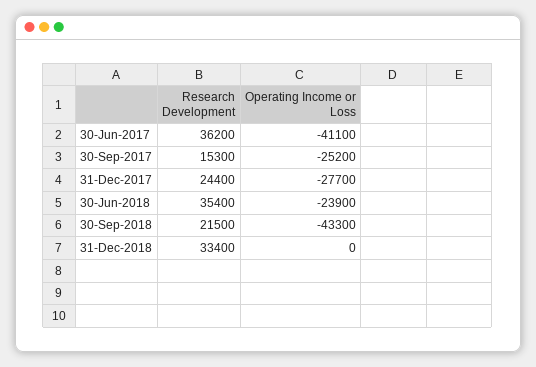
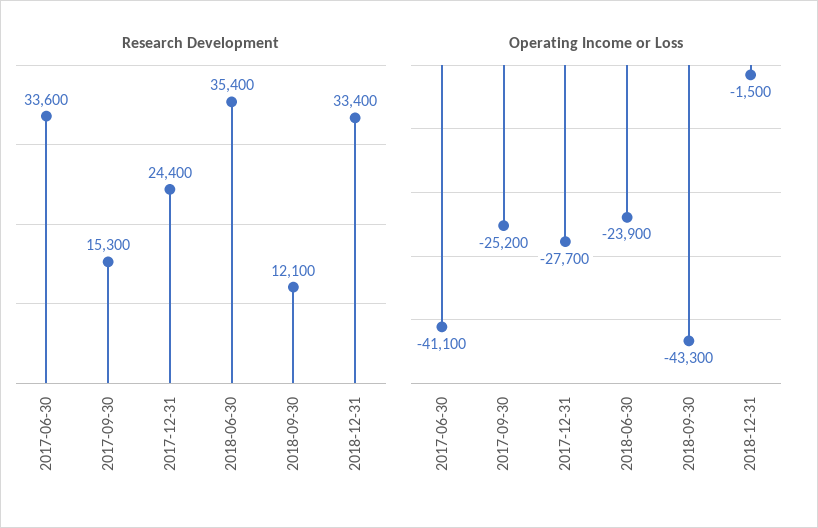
  {
    "Research Development": {
-     "30-Jun-2017": 36200,
+     "30-Jun-2017": 33600,
      "30-Sep-2017": 15300,
      "31-Dec-2017": 24400,
      "30-Jun-2018": 35400,
-     "30-Sep-2018": 21500,
+     "30-Sep-2018": 12100,
      "31-Dec-2018": 33400
    },
    "Operating Income or Loss": {
      "30-Jun-2017": -41100,
      "30-Sep-2017": -25200,
      "31-Dec-2017": -27700,
      "30-Jun-2018": -23900,
      "30-Sep-2018": -43300,
-     "31-Dec-2018": 0
+     "31-Dec-2018": -1500
    }
  }

